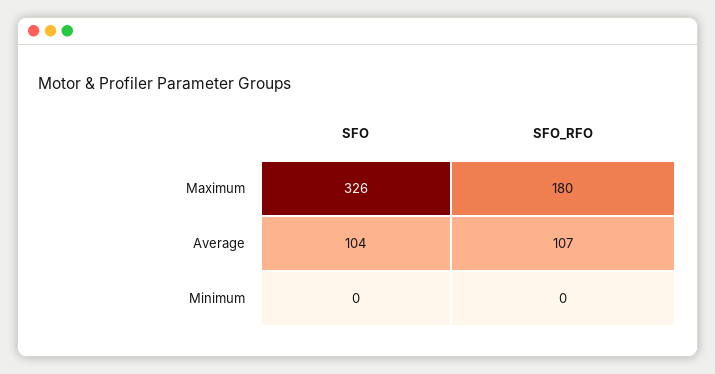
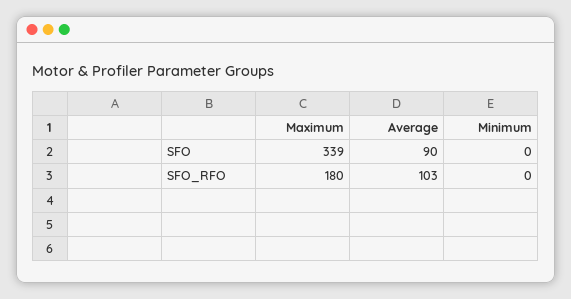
  {
    "SFO": {
-     "Maximum": 326,
+     "Maximum": 339,
-     "Average": 104,
+     "Average": 90,
      "Minimum": 0
    },
    "SFO_RFO": {
      "Maximum": 180,
-     "Average": 107,
+     "Average": 103,
      "Minimum": 0
    }
  }

